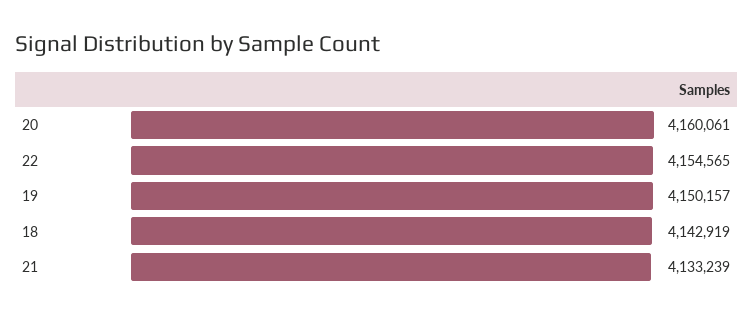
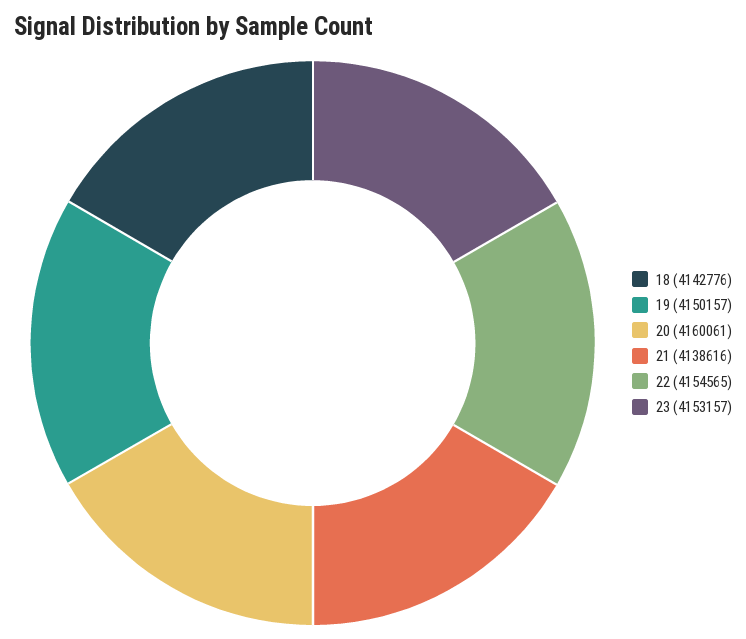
  {
    "20": 4160061,
    "22": 4154565,
    "19": 4150157,
-   "18": 4142919,
+   "18": 4142776,
-   "21": 4133239
+   "21": 4138616,
+   "23": 4153157
  }

